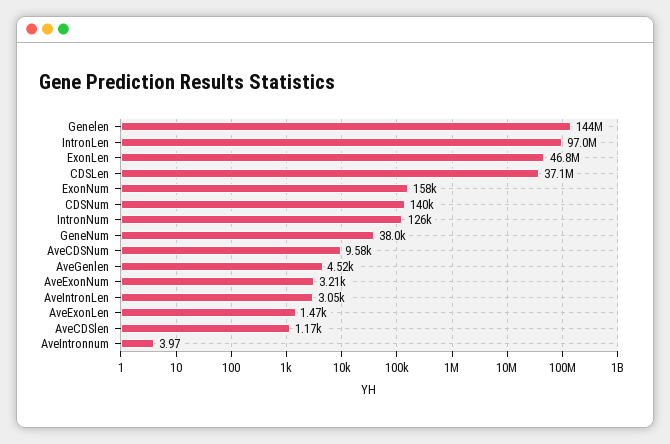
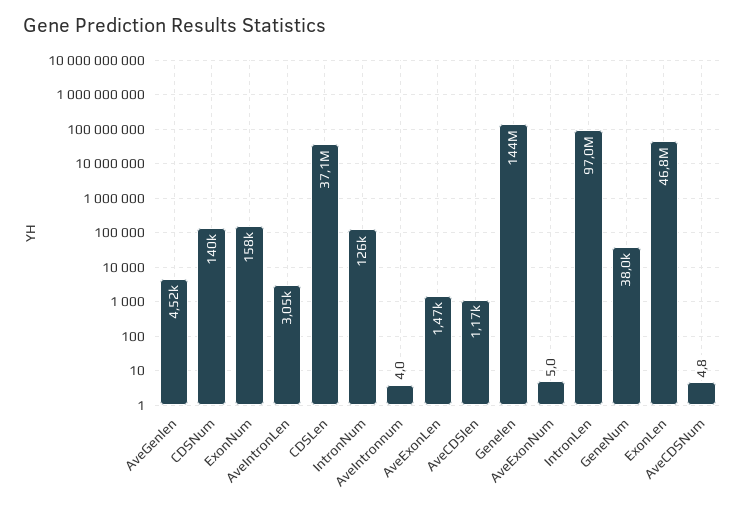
  {
    "Genelen": 144000000,
    "IntronLen": 97000000,
    "ExonLen": 46800000,
    "CDSLen": 37100000,
    "ExonNum": 158000,
    "CDSNum": 140000,
    "IntronNum": 126000,
    "GeneNum": 38000,
-   "AveCDSNum": 9580,
+   "AveCDSNum": 4.8,
    "AveGenlen": 4520,
-   "AveExonNum": 3210,
+   "AveExonNum": 5,
    "AveIntronLen": 3050,
    "AveExonLen": 1470,
    "AveCDSlen": 1170,
    "AveIntronnum": 3.97
  }

